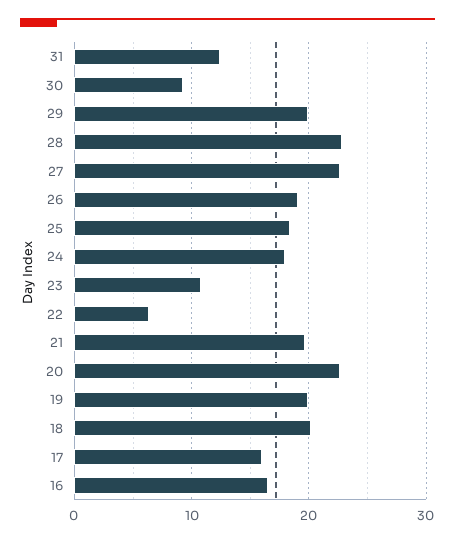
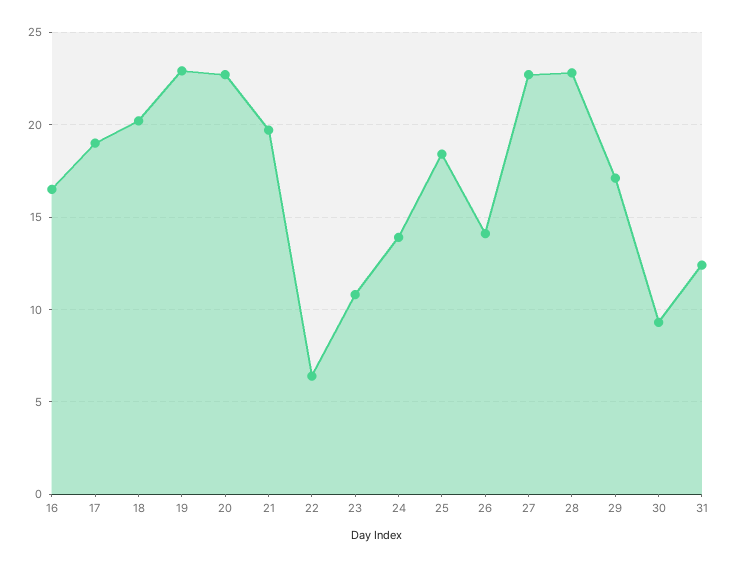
  {
    "31": 12.5,
    "30": 9.5,
-   "29": 20,
+   "29": 17,
    "28": 23,
    "27": 22.5,
-   "26": 19,
+   "26": 14,
    "25": 18.5,
-   "24": 18,
+   "24": 14,
    "23": 11,
    "22": 6.5,
    "21": 19.5,
    "20": 22.5,
-   "19": 20,
+   "19": 23,
    "18": 20,
-   "17": 16,
+   "17": 19,
    "16": 16.5
  }

